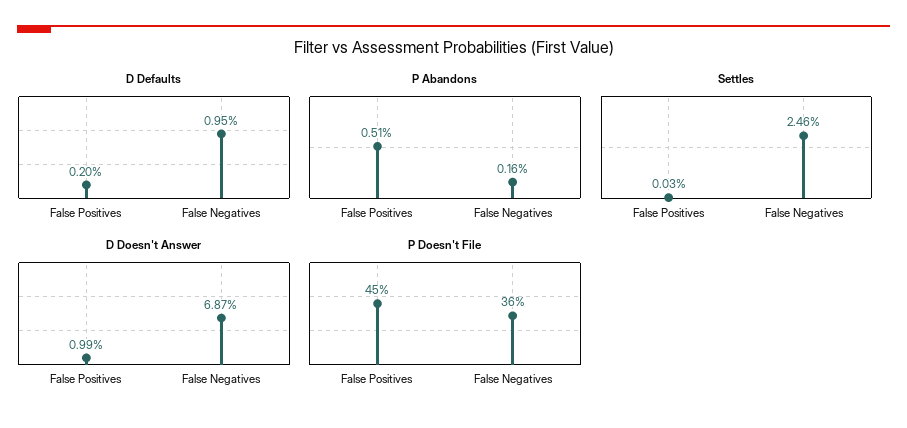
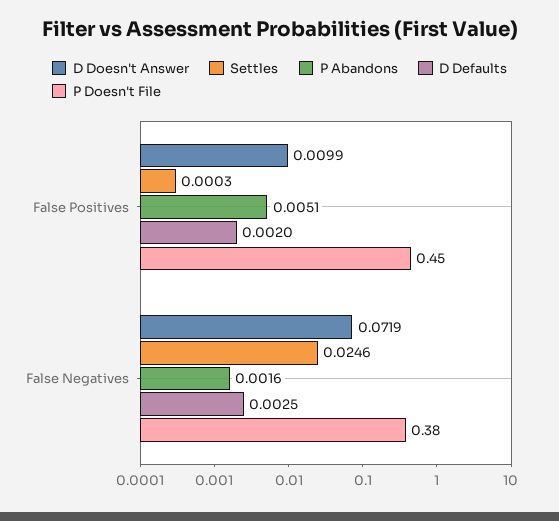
  {
    "D Defaults": {
      "False Positives": 0.002,
-     "False Negatives": 0.0095
+     "False Negatives": 0.0025
    },
    "P Abandons": {
      "False Positives": 0.0051,
      "False Negatives": 0.0016
    },
    "Settles": {
      "False Positives": 0.0003,
      "False Negatives": 0.0246
    },
    "D Doesn't Answer": {
      "False Positives": 0.0099,
-     "False Negatives": 0.0687
+     "False Negatives": 0.0719
    },
    "P Doesn't File": {
      "False Positives": 0.45,
-     "False Negatives": 0.36
+     "False Negatives": 0.38
    }
  }

